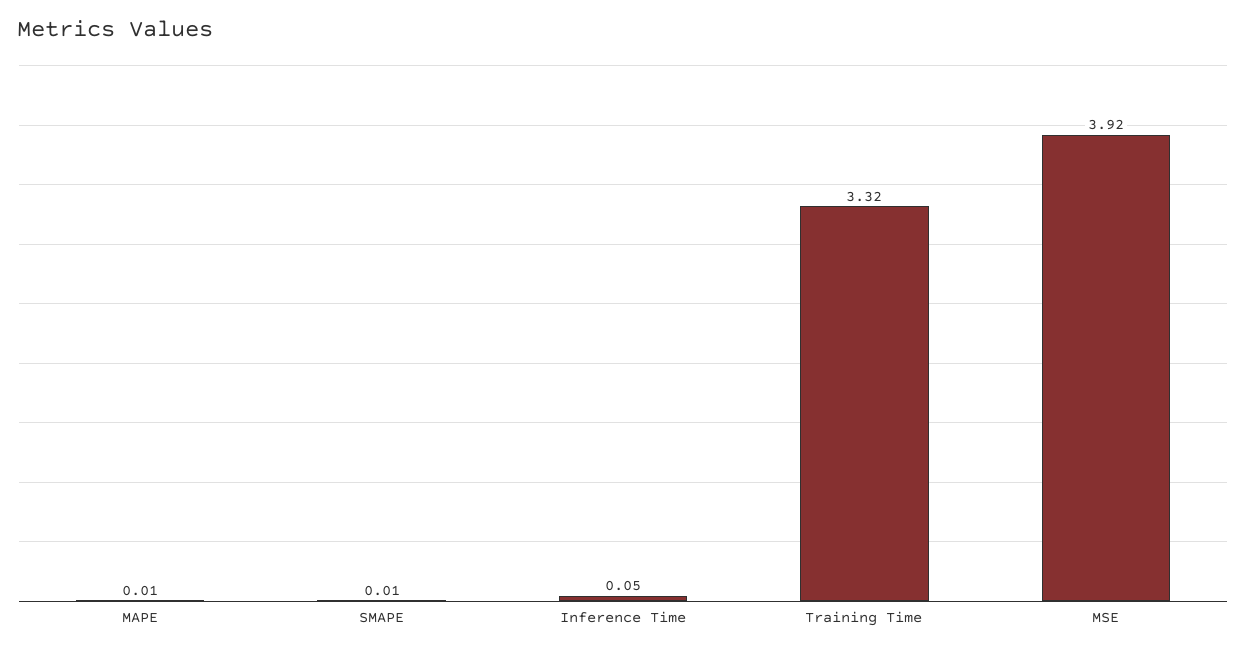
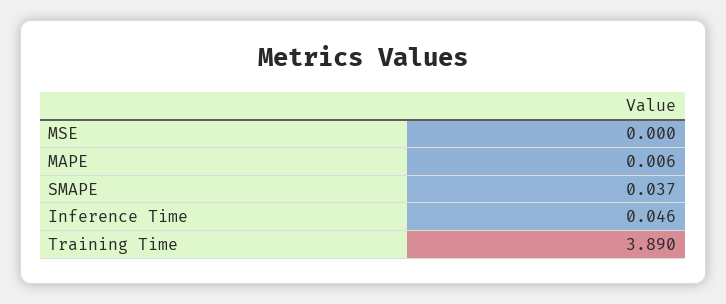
  {
    "MAPE": 0.006,
-   "SMAPE": 0.01,
+   "SMAPE": 0.037,
    "Inference Time": 0.046,
-   "Training Time": 3.32,
+   "Training Time": 3.89,
-   "MSE": 3.92
+   "MSE": 0
  }

